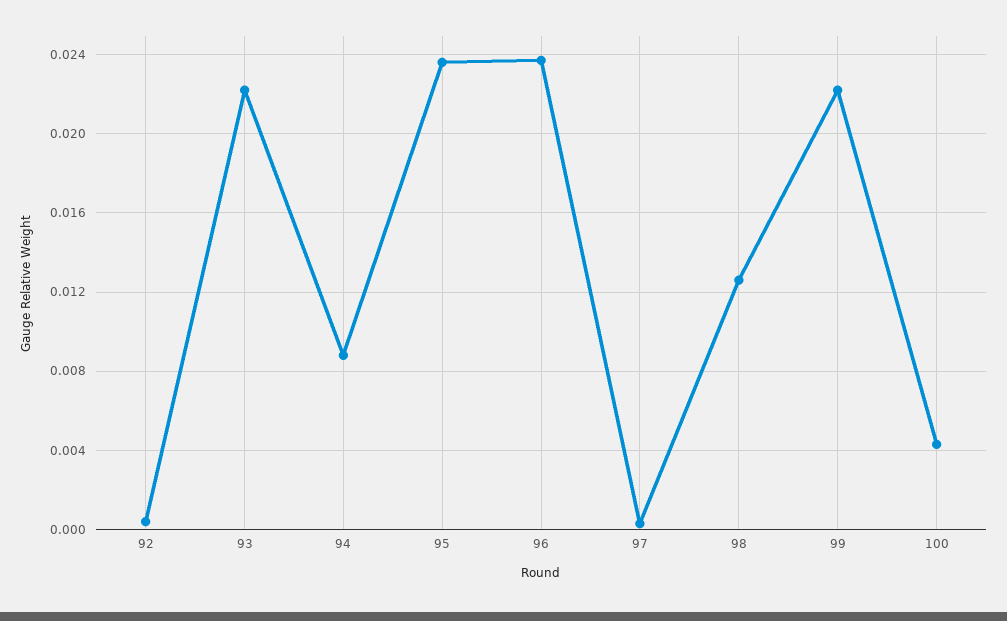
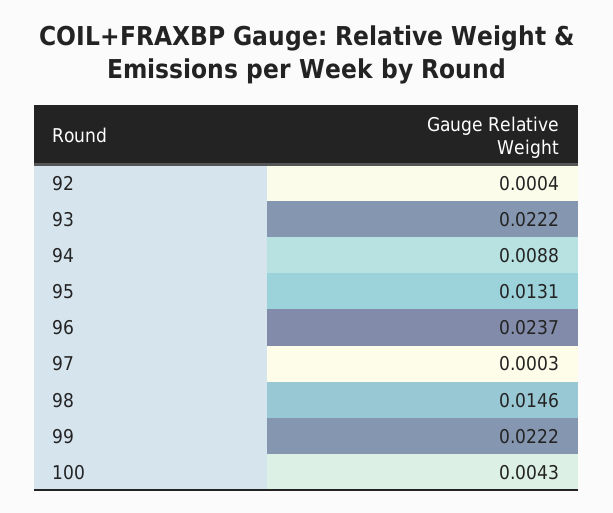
  {
    "92": 0.0004,
    "93": 0.0222,
    "94": 0.0088,
-   "95": 0.0235,
+   "95": 0.0131,
    "96": 0.0237,
    "97": 0.0003,
-   "98": 0.0125,
+   "98": 0.0146,
    "99": 0.0222,
    "100": 0.0043
  }

